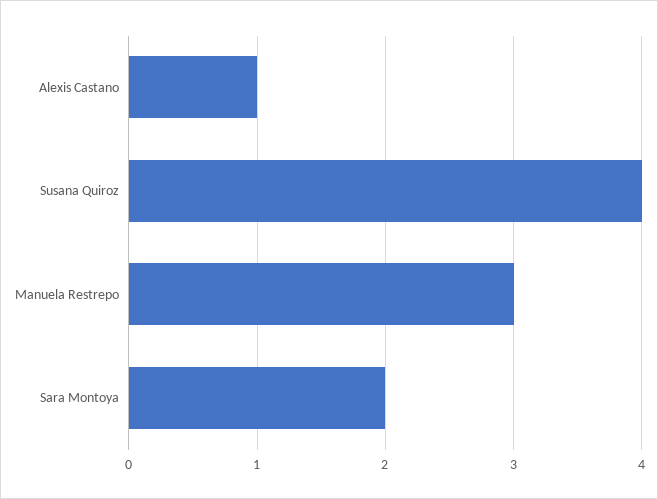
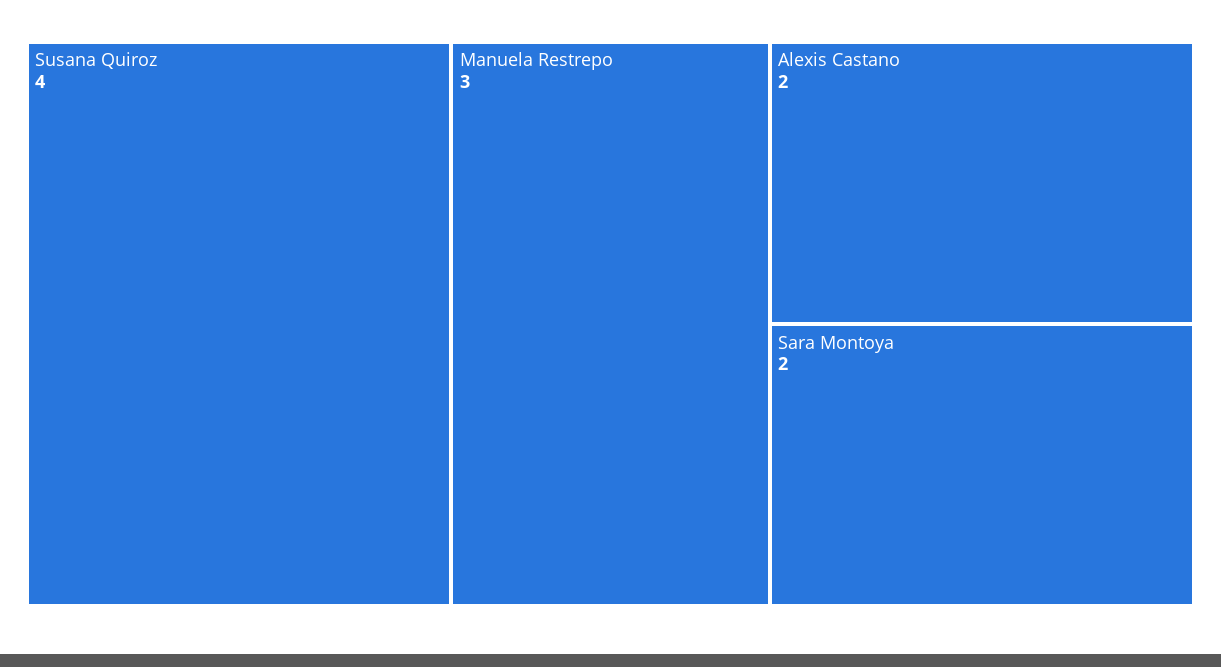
  {
-   "Alexis Castano": 1,
+   "Alexis Castano": 2,
    "Susana Quiroz": 4,
    "Manuela Restrepo": 3,
    "Sara Montoya": 2
  }

